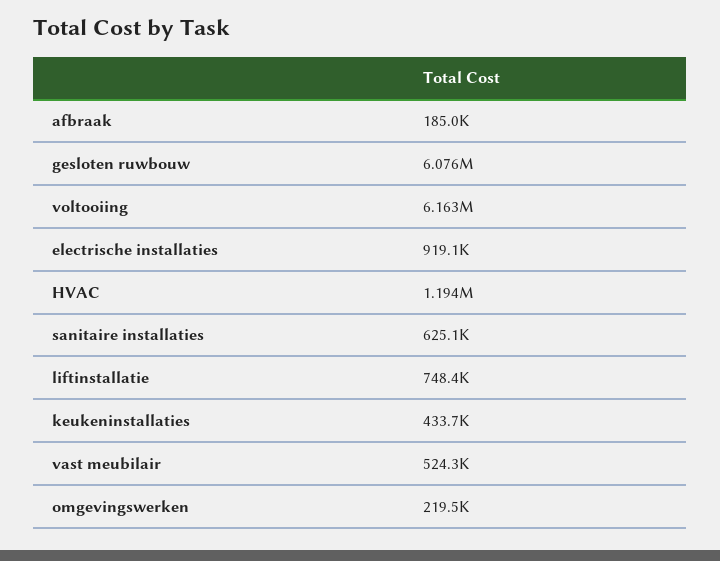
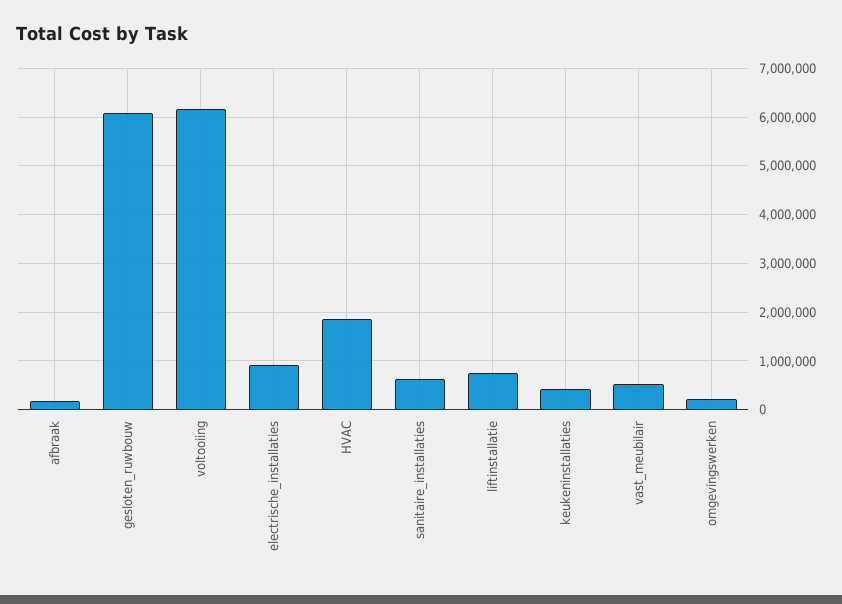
  {
    "afbraak": 185000,
    "gesloten ruwbouw": 6076000,
    "voltooiing": 6163000,
    "electrische installaties": 919100,
-   "HVAC": 1194000,
+   "HVAC": 1800000,
    "sanitaire installaties": 625100,
    "liftinstallatie": 748400,
    "keukeninstallaties": 433700,
    "vast meubilair": 524300,
    "omgevingswerken": 219500
  }

